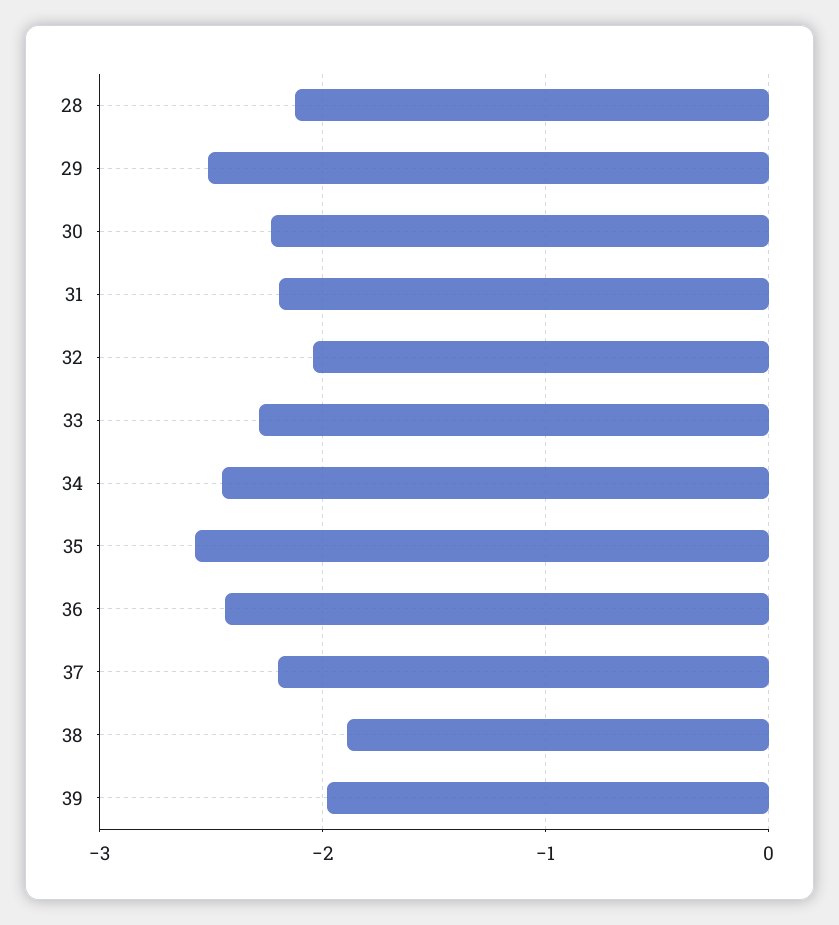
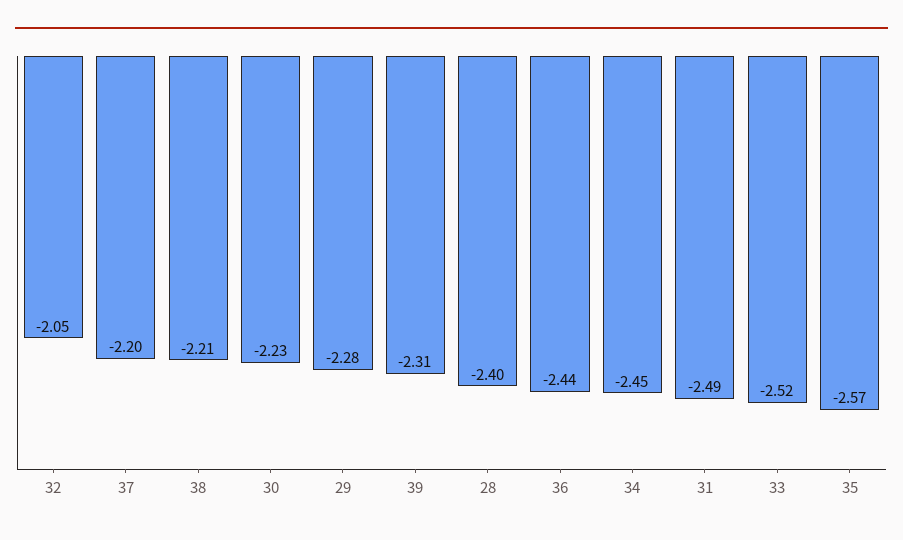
  {
-   "28": -2.1,
+   "28": -2.4,
-   "29": -2.5,
+   "29": -2.28,
    "30": -2.23,
-   "31": -2.2,
+   "31": -2.49,
    "32": -2.05,
-   "33": -2.3,
+   "33": -2.52,
    "34": -2.45,
    "35": -2.57,
    "36": -2.44,
    "37": -2.2,
-   "38": -1.9,
+   "38": -2.21,
-   "39": -2
+   "39": -2.31
  }

